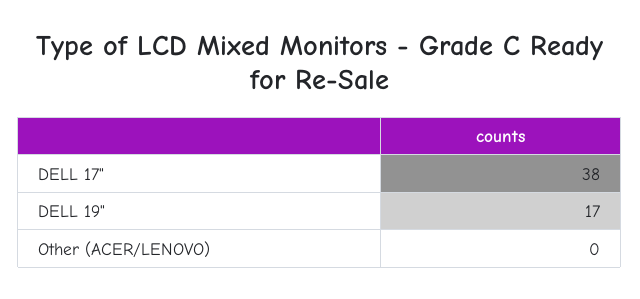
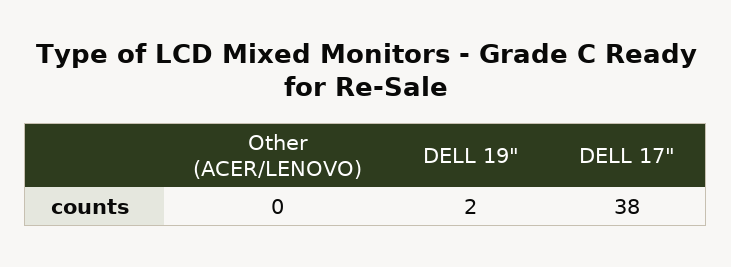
  {
    "DELL 17\"": 38,
-   "DELL 19\"": 17,
+   "DELL 19\"": 2,
    "Other (ACER/LENOVO)": 0
  }

